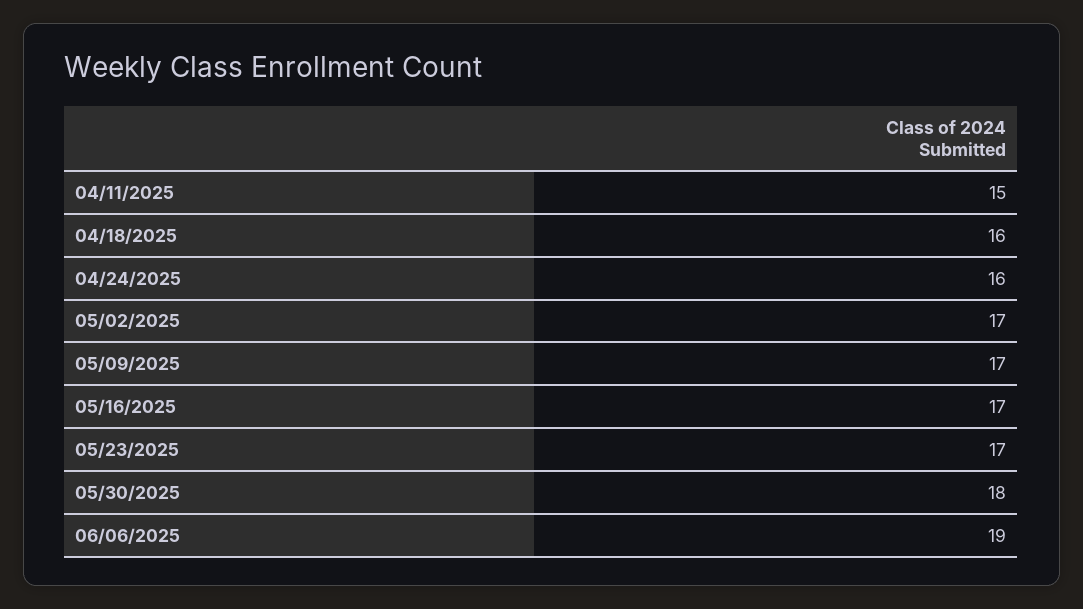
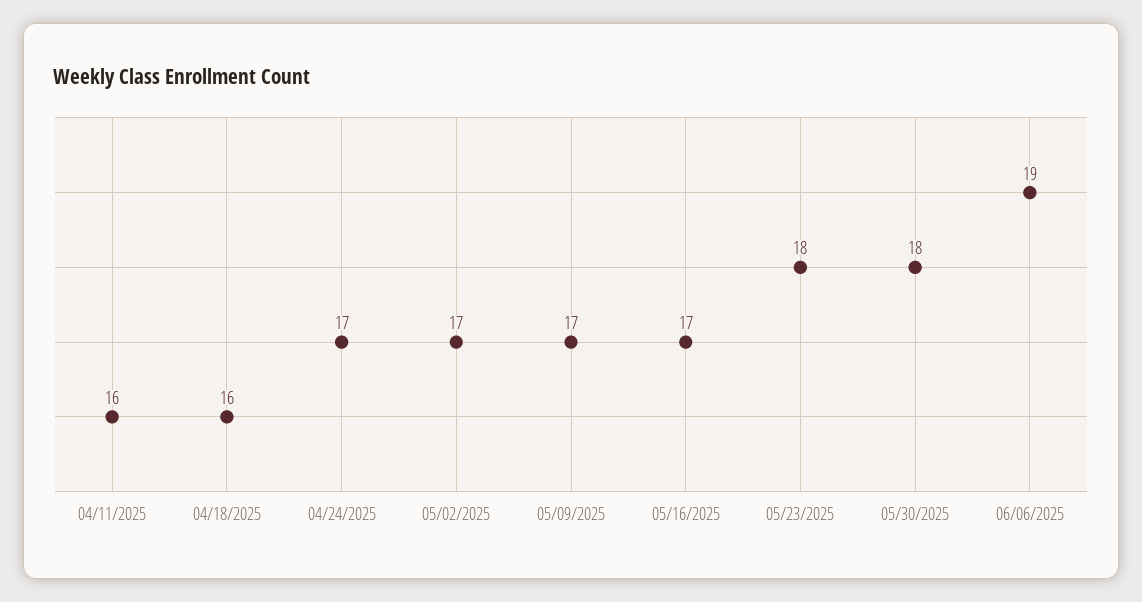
  {
-   "04/11/2025": 15,
+   "04/11/2025": 16,
    "04/18/2025": 16,
-   "04/24/2025": 16,
+   "04/24/2025": 17,
    "05/02/2025": 17,
    "05/09/2025": 17,
    "05/16/2025": 17,
-   "05/23/2025": 17,
+   "05/23/2025": 18,
    "05/30/2025": 18,
    "06/06/2025": 19
  }

